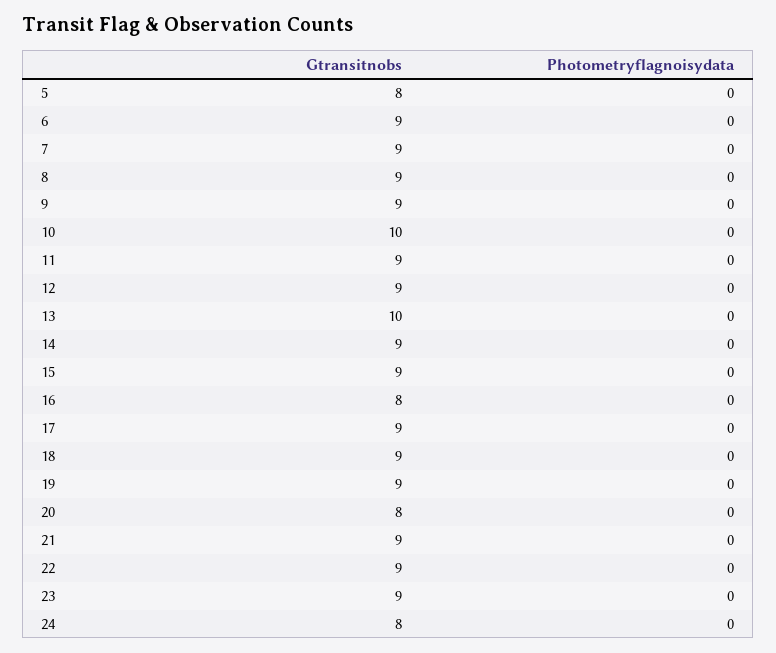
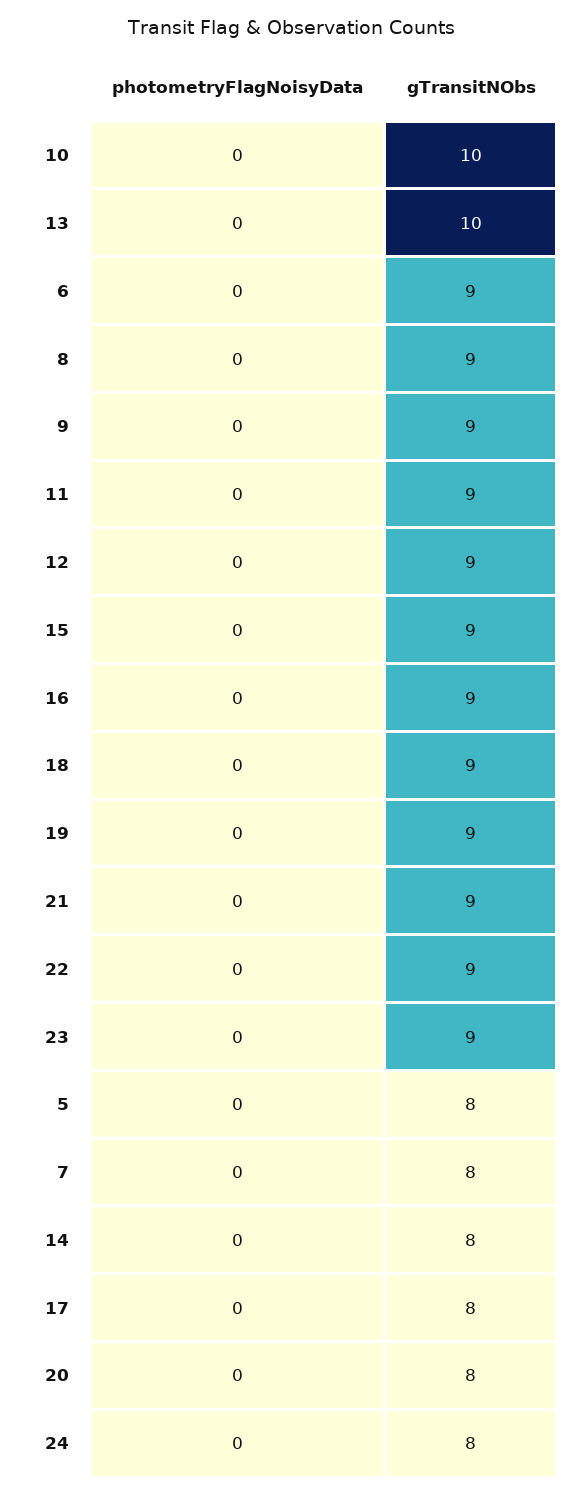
  {
    "Gtransitnobs": {
      "5": 8,
      "6": 9,
-     "7": 9,
+     "7": 8,
      "8": 9,
      "9": 9,
      "10": 10,
      "11": 9,
      "12": 9,
      "13": 10,
-     "14": 9,
+     "14": 8,
      "15": 9,
-     "16": 8,
+     "16": 9,
-     "17": 9,
+     "17": 8,
      "18": 9,
      "19": 9,
      "20": 8,
      "21": 9,
      "22": 9,
      "23": 9,
      "24": 8
    },
    "Photometryflagnoisydata": {
      "5": 0,
      "6": 0,
      "7": 0,
      "8": 0,
      "9": 0,
      "10": 0,
      "11": 0,
      "12": 0,
      "13": 0,
      "14": 0,
      "15": 0,
      "16": 0,
      "17": 0,
      "18": 0,
      "19": 0,
      "20": 0,
      "21": 0,
      "22": 0,
      "23": 0,
      "24": 0
    }
  }

